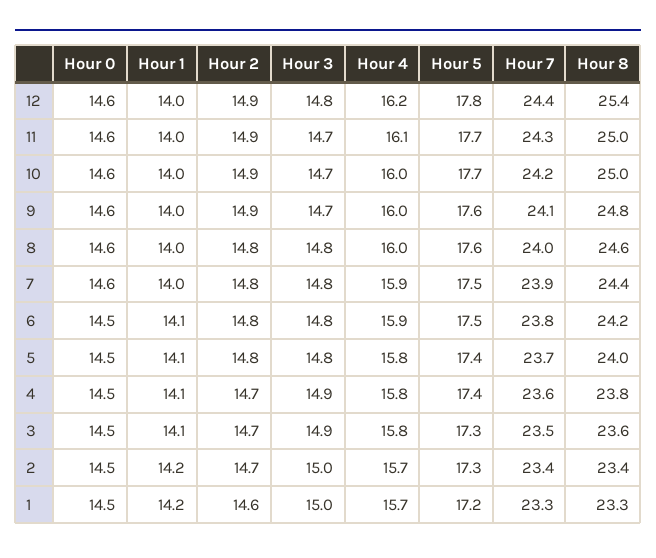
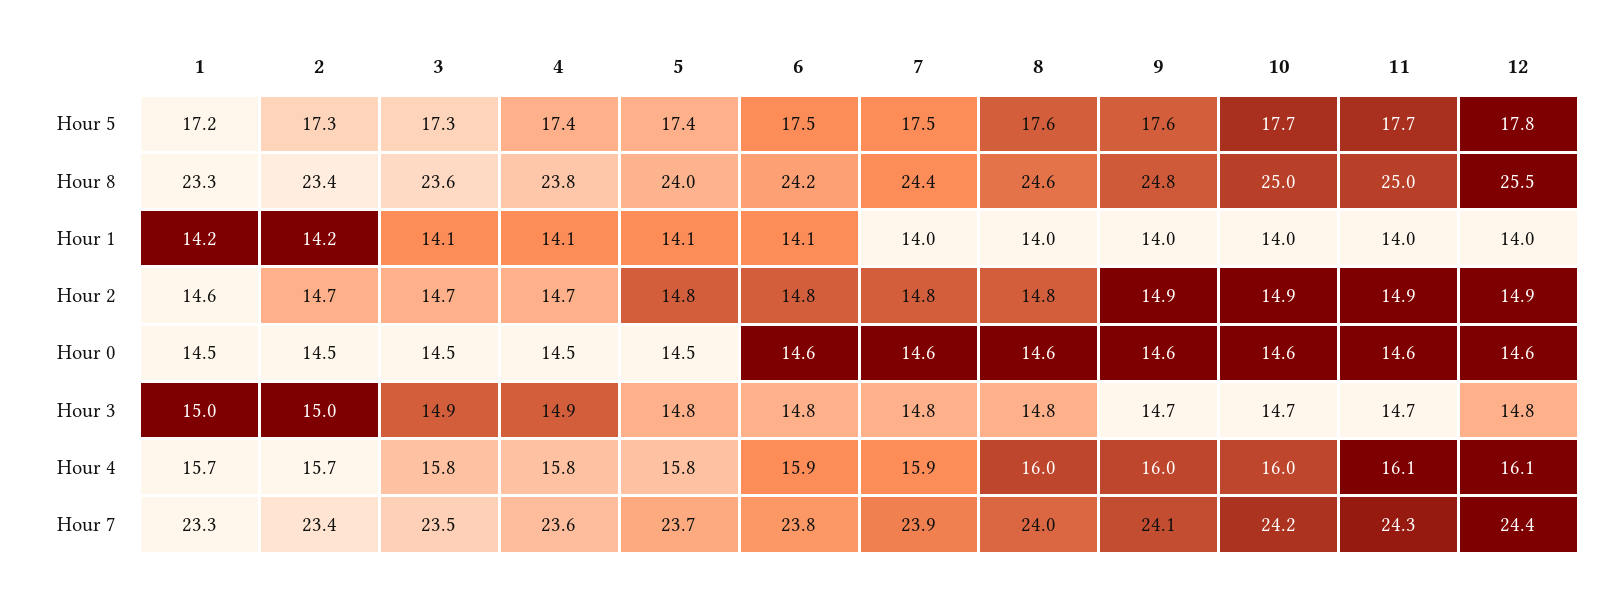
  {
    "Hour 0": {
      "12": 14.6,
      "11": 14.6,
      "10": 14.6,
      "9": 14.6,
      "8": 14.6,
      "7": 14.6,
-     "6": 14.5,
+     "6": 14.6,
      "5": 14.5,
      "4": 14.5,
      "3": 14.5,
      "2": 14.5,
      "1": 14.5
    },
    "Hour 1": {
      "12": 14,
      "11": 14,
      "10": 14,
      "9": 14,
      "8": 14,
      "7": 14,
      "6": 14.1,
      "5": 14.1,
      "4": 14.1,
      "3": 14.1,
      "2": 14.2,
      "1": 14.2
    },
    "Hour 2": {
      "12": 14.9,
      "11": 14.9,
      "10": 14.9,
      "9": 14.9,
      "8": 14.8,
      "7": 14.8,
      "6": 14.8,
      "5": 14.8,
      "4": 14.7,
      "3": 14.7,
      "2": 14.7,
      "1": 14.6
    },
    "Hour 3": {
      "12": 14.8,
      "11": 14.7,
      "10": 14.7,
      "9": 14.7,
      "8": 14.8,
      "7": 14.8,
      "6": 14.8,
      "5": 14.8,
      "4": 14.9,
      "3": 14.9,
      "2": 15,
      "1": 15
    },
    "Hour 4": {
-     "12": 16.2,
+     "12": 16.1,
      "11": 16.1,
      "10": 16,
      "9": 16,
      "8": 16,
      "7": 15.9,
      "6": 15.9,
      "5": 15.8,
      "4": 15.8,
      "3": 15.8,
      "2": 15.7,
      "1": 15.7
    },
    "Hour 5": {
      "12": 17.8,
      "11": 17.7,
      "10": 17.7,
      "9": 17.6,
      "8": 17.6,
      "7": 17.5,
      "6": 17.5,
      "5": 17.4,
      "4": 17.4,
      "3": 17.3,
      "2": 17.3,
      "1": 17.2
    },
    "Hour 7": {
      "12": 24.4,
      "11": 24.3,
      "10": 24.2,
      "9": 24.1,
      "8": 24,
      "7": 23.9,
      "6": 23.8,
      "5": 23.7,
      "4": 23.6,
      "3": 23.5,
      "2": 23.4,
      "1": 23.3
    },
    "Hour 8": {
-     "12": 25.4,
+     "12": 25.5,
      "11": 25,
      "10": 25,
      "9": 24.8,
      "8": 24.6,
      "7": 24.4,
      "6": 24.2,
      "5": 24,
      "4": 23.8,
      "3": 23.6,
      "2": 23.4,
      "1": 23.3
    }
  }

